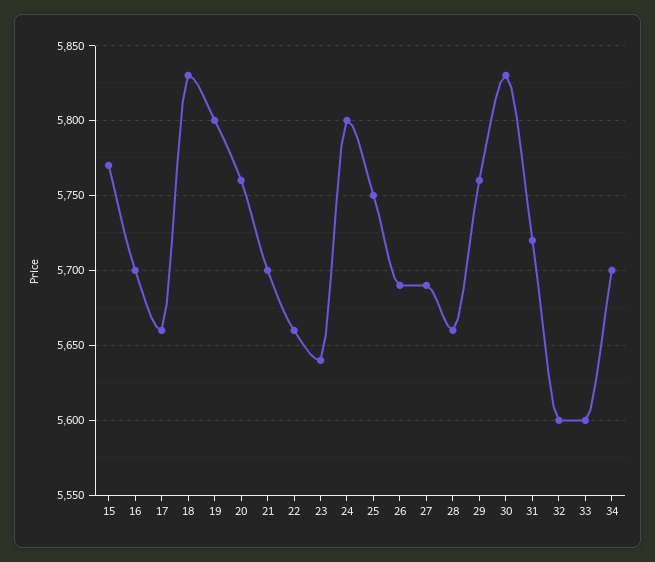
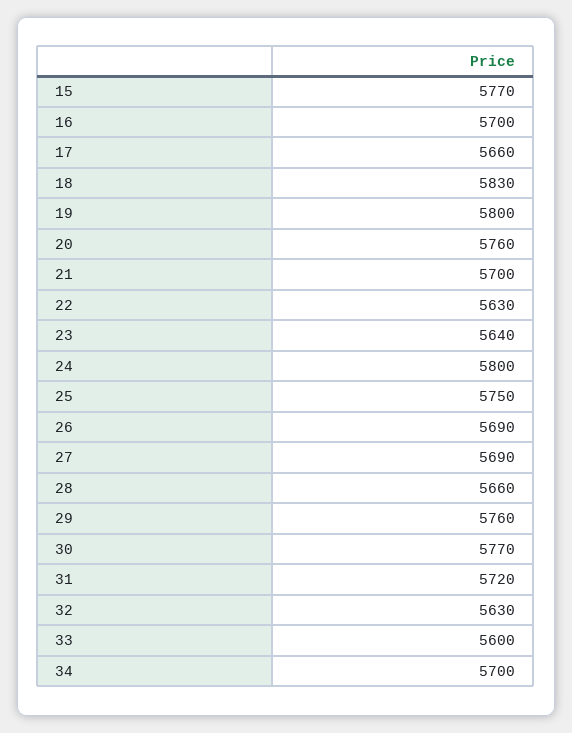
  {
    "15": 5770,
    "16": 5700,
    "17": 5660,
    "18": 5830,
    "19": 5800,
    "20": 5760,
    "21": 5700,
-   "22": 5660,
+   "22": 5630,
    "23": 5640,
    "24": 5800,
    "25": 5750,
    "26": 5690,
    "27": 5690,
    "28": 5660,
    "29": 5760,
-   "30": 5830,
+   "30": 5770,
    "31": 5720,
-   "32": 5600,
+   "32": 5630,
    "33": 5600,
    "34": 5700
  }

